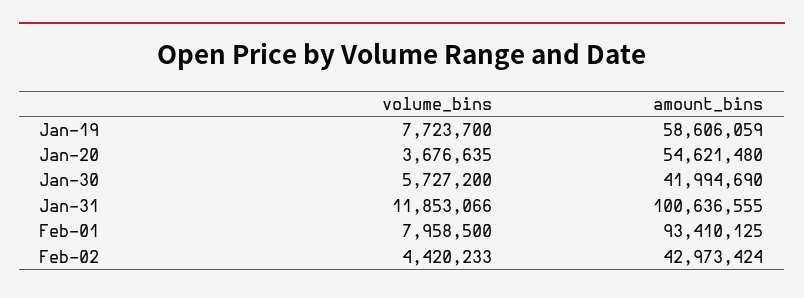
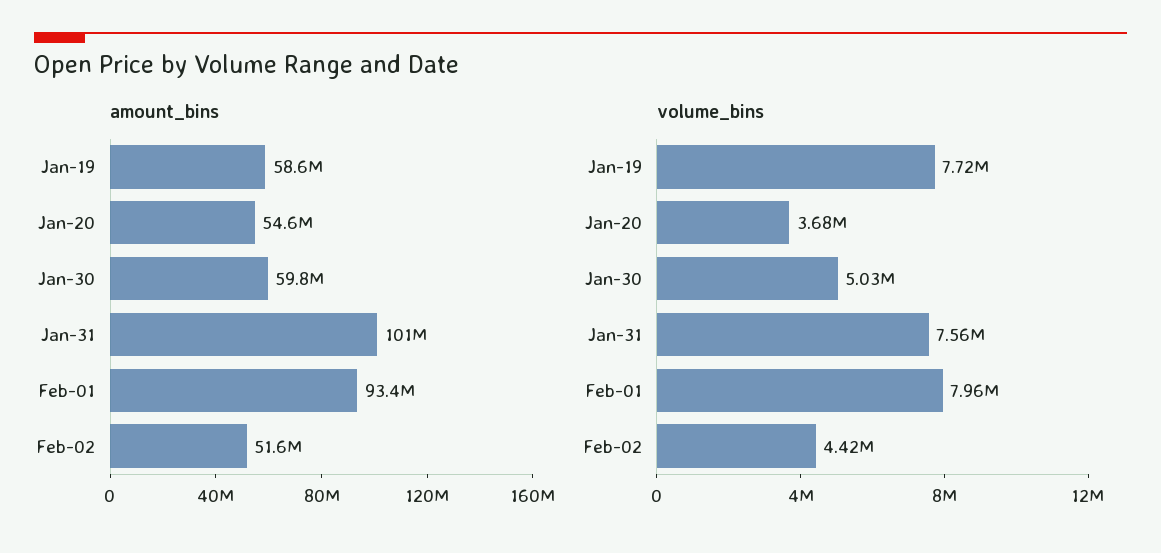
  {
    "volume_bins": {
      "Jan-19": 7723700,
      "Jan-20": 3676635,
-     "Jan-30": 5727200,
+     "Jan-30": 5030000,
-     "Jan-31": 11853066,
+     "Jan-31": 7560000,
      "Feb-01": 7958500,
      "Feb-02": 4420233
    },
    "amount_bins": {
      "Jan-19": 58606059,
      "Jan-20": 54621480,
-     "Jan-30": 41994690,
+     "Jan-30": 59800000,
      "Jan-31": 100636555,
      "Feb-01": 93410125,
-     "Feb-02": 42973424
+     "Feb-02": 51600000
    }
  }

